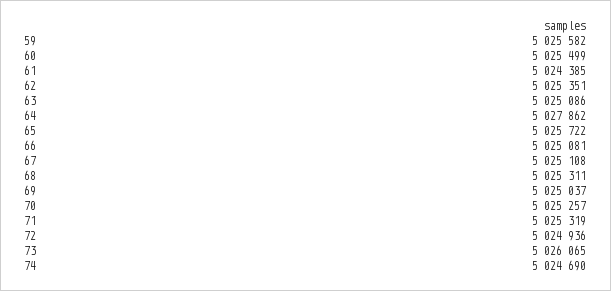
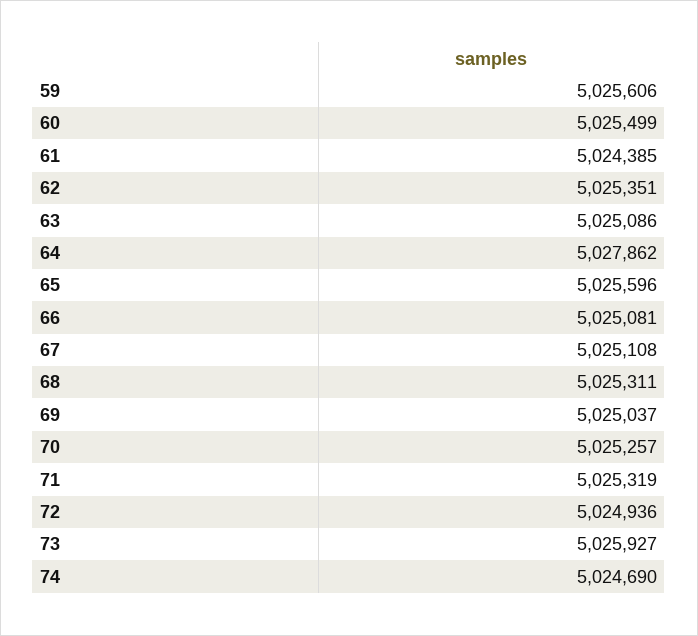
  {
-   "59": 5025582,
+   "59": 5025606,
    "60": 5025499,
    "61": 5024385,
    "62": 5025351,
    "63": 5025086,
    "64": 5027862,
-   "65": 5025722,
+   "65": 5025596,
    "66": 5025081,
    "67": 5025108,
    "68": 5025311,
    "69": 5025037,
    "70": 5025257,
    "71": 5025319,
    "72": 5024936,
-   "73": 5026065,
+   "73": 5025927,
    "74": 5024690
  }

